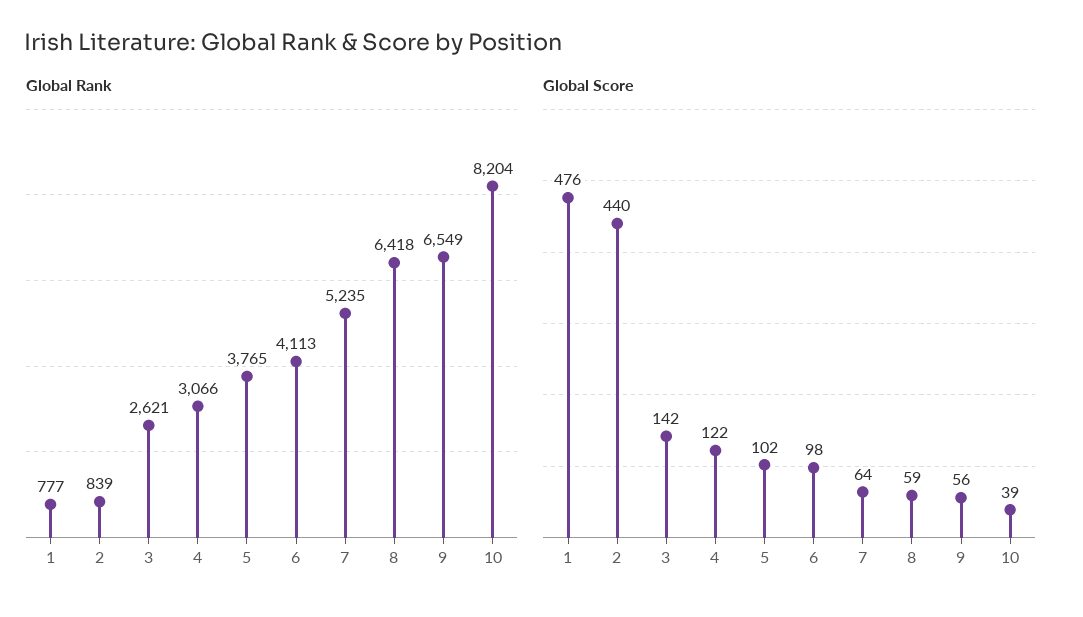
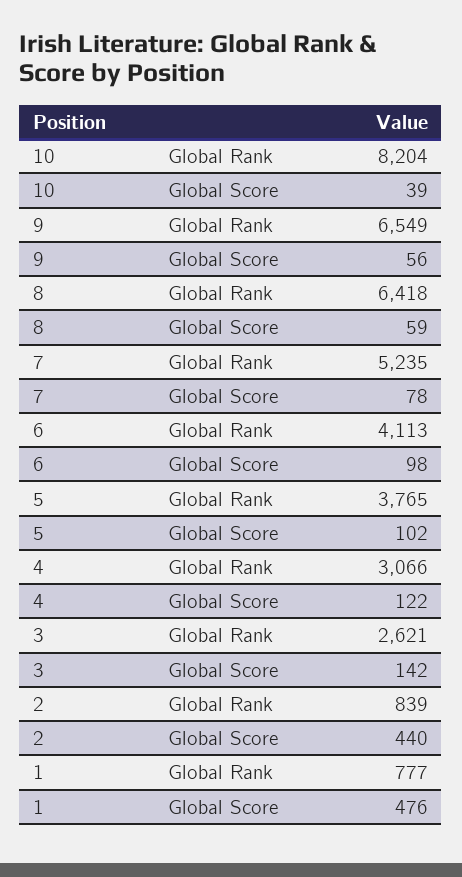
  {
    "Global Rank": {
      "1": 777,
      "2": 839,
      "3": 2621,
      "4": 3066,
      "5": 3765,
      "6": 4113,
      "7": 5235,
      "8": 6418,
      "9": 6549,
      "10": 8204
    },
    "Global Score": {
      "1": 476,
      "2": 440,
      "3": 142,
      "4": 122,
      "5": 102,
      "6": 98,
-     "7": 64,
+     "7": 78,
      "8": 59,
      "9": 56,
      "10": 39
    }
  }

